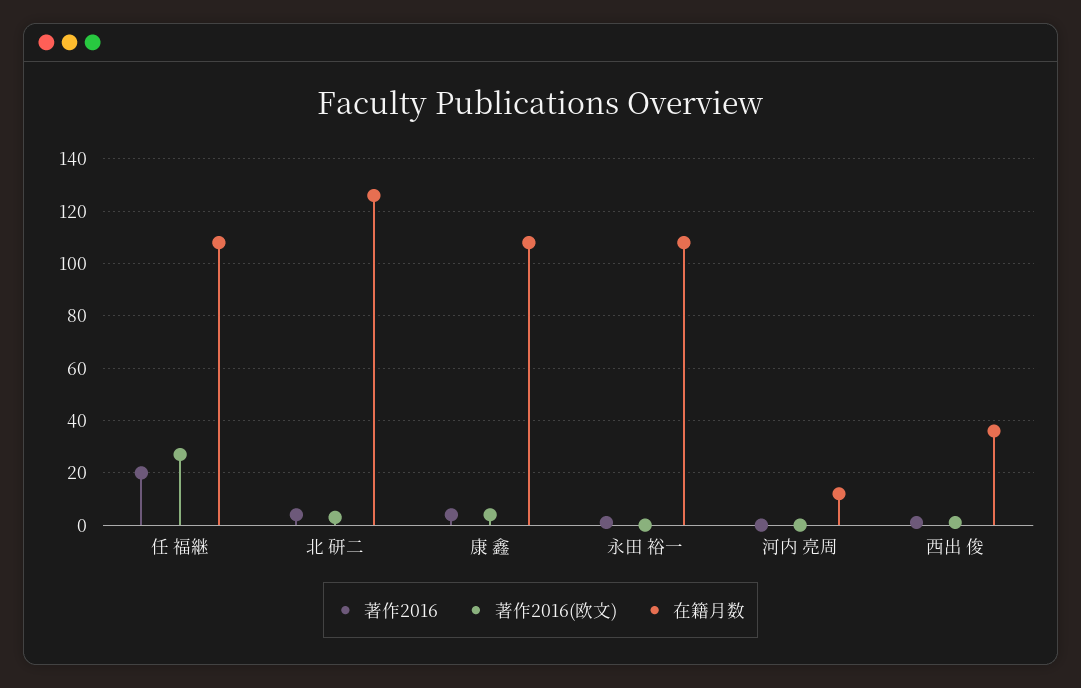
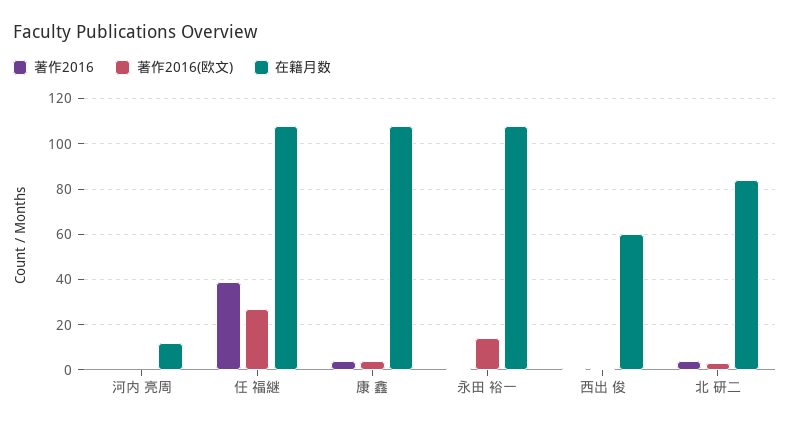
  {
    "著作2016": {
-     "任 福継": 20,
+     "任 福継": 40,
      "北 研二": 5,
      "康 鑫": 5,
      "永田 裕一": 0,
      "河内 亮周": 0,
      "西出 俊": 0
    },
    "著作2016(欧文)": {
      "任 福継": 25,
      "北 研二": 5,
      "康 鑫": 5,
-     "永田 裕一": 0,
+     "永田 裕一": 15,
      "河内 亮周": 0,
      "西出 俊": 0
    },
    "在籍月数": {
      "任 福継": 110,
-     "北 研二": 125,
+     "北 研二": 85,
      "康 鑫": 110,
      "永田 裕一": 110,
      "河内 亮周": 10,
-     "西出 俊": 35
+     "西出 俊": 60
    }
  }

